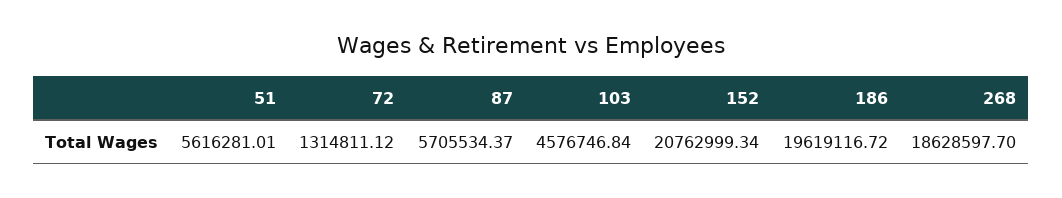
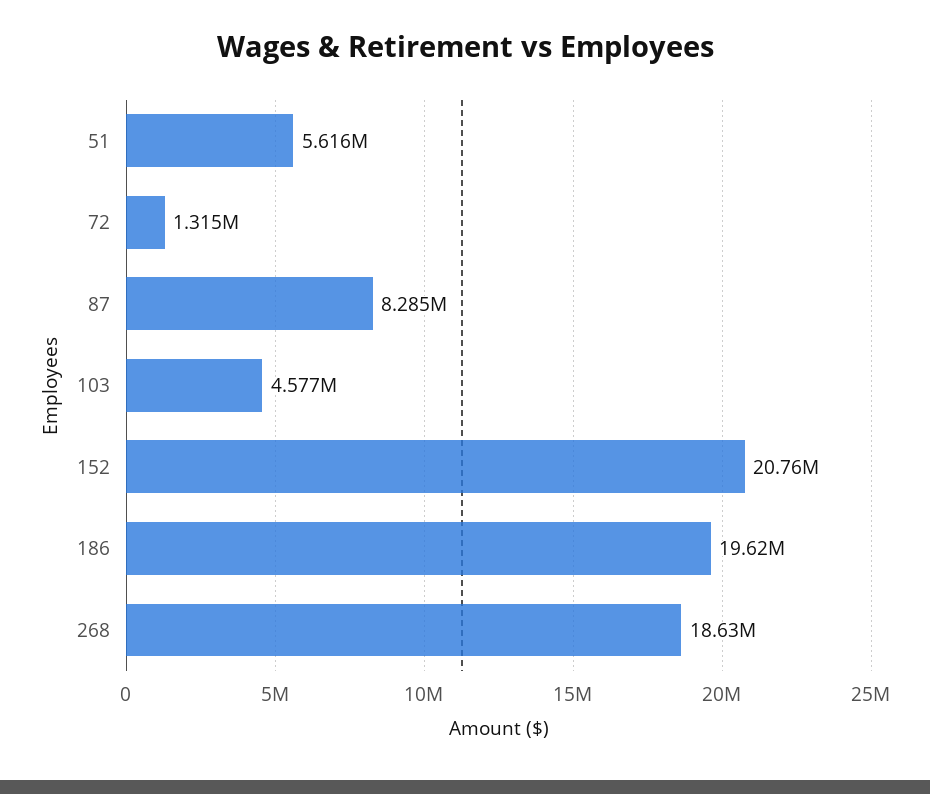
  {
    "51": 5616281.01,
    "72": 1314811.12,
-   "87": 5705534.37,
+   "87": 8285000,
    "103": 4576746.84,
    "152": 20762999.34,
    "186": 19619116.72,
    "268": 18628597.7
  }

